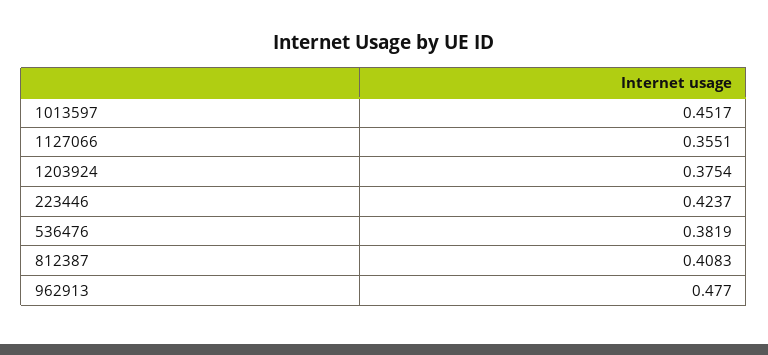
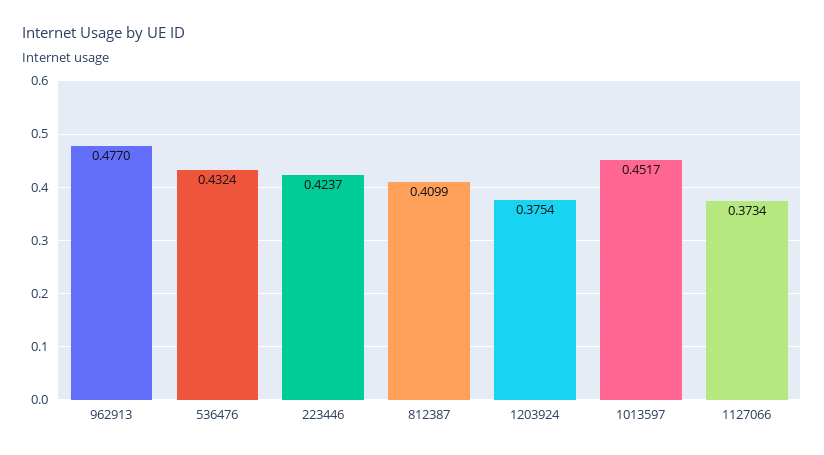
  {
    "1013597": 0.4517,
-   "1127066": 0.3551,
+   "1127066": 0.3734,
    "1203924": 0.3754,
    "223446": 0.4237,
-   "536476": 0.3819,
+   "536476": 0.4324,
-   "812387": 0.4083,
+   "812387": 0.4099,
    "962913": 0.477
  }

